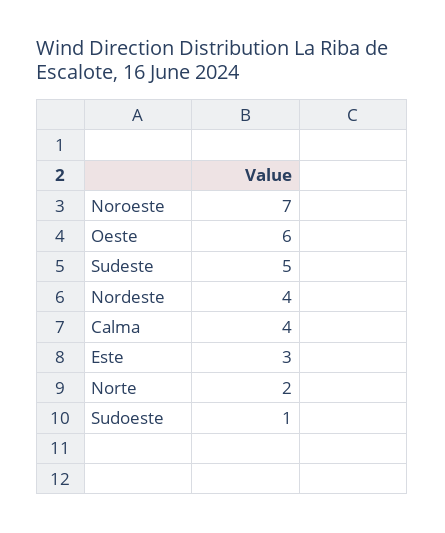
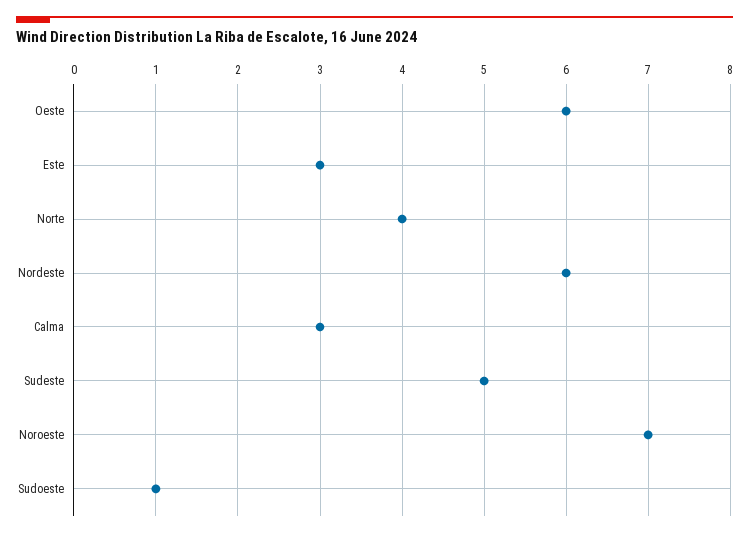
  {
    "Noroeste": 7,
    "Oeste": 6,
    "Sudeste": 5,
-   "Nordeste": 4,
+   "Nordeste": 6,
-   "Calma": 4,
+   "Calma": 3,
    "Este": 3,
-   "Norte": 2,
+   "Norte": 4,
    "Sudoeste": 1
  }

